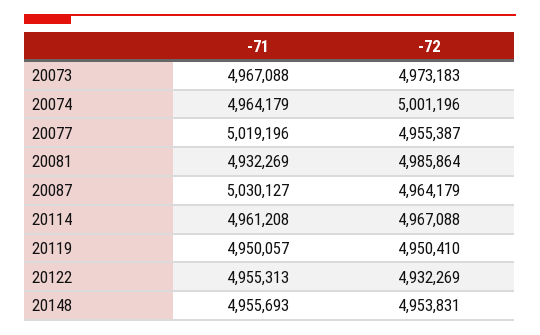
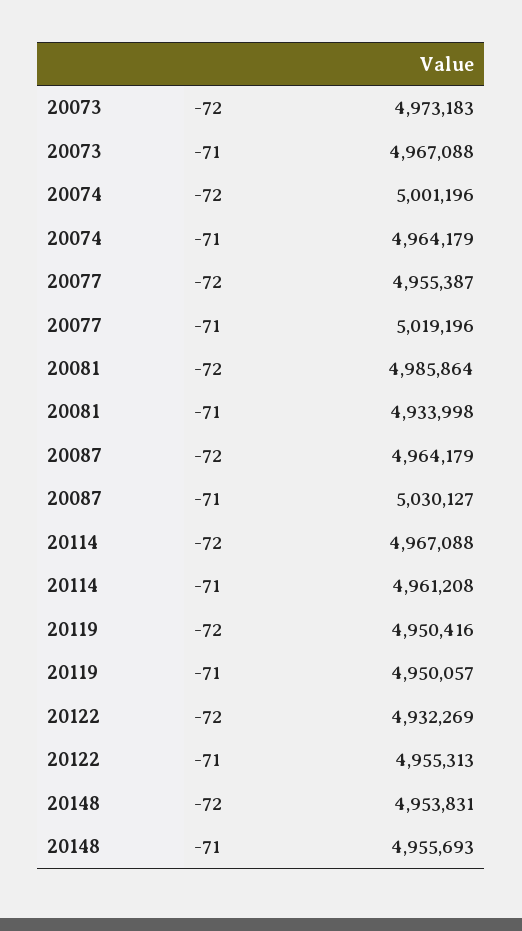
  {
    "-71": {
      "20073": 4967088,
      "20074": 4964179,
      "20077": 5019196,
-     "20081": 4932269,
+     "20081": 4933998,
      "20087": 5030127,
      "20114": 4961208,
      "20119": 4950057,
      "20122": 4955313,
      "20148": 4955693
    },
    "-72": {
      "20073": 4973183,
      "20074": 5001196,
      "20077": 4955387,
      "20081": 4985864,
      "20087": 4964179,
      "20114": 4967088,
-     "20119": 4950410,
+     "20119": 4950416,
      "20122": 4932269,
      "20148": 4953831
    }
  }

